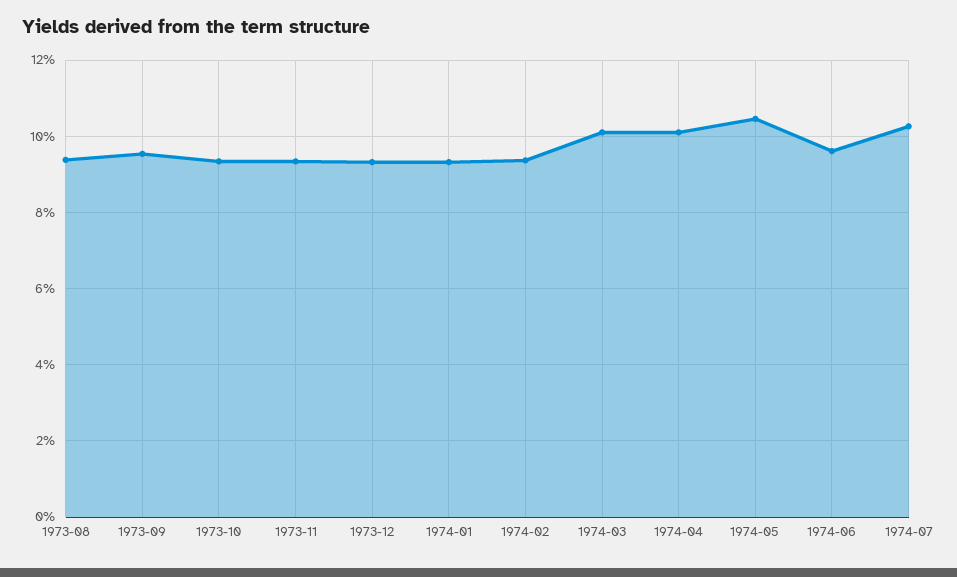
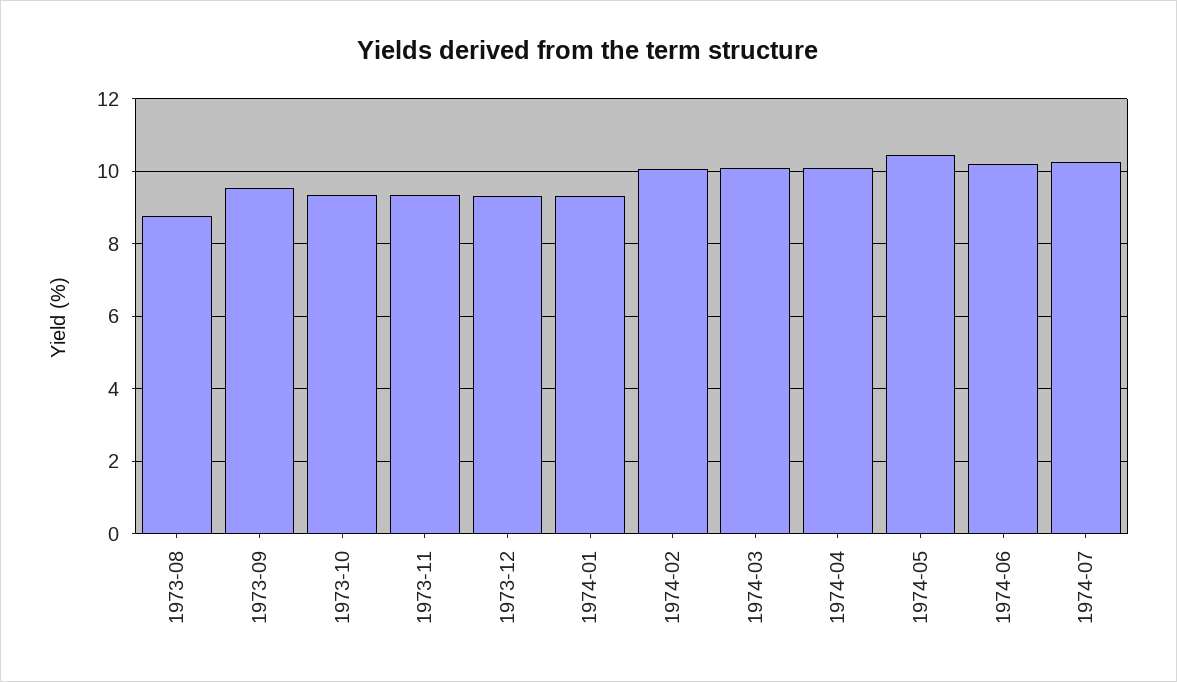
  {
-   "1973-08": 9.4,
+   "1973-08": 8.8,
    "1973-09": 9.6,
    "1973-10": 9.4,
    "1973-11": 9.4,
    "1973-12": 9.4,
    "1974-01": 9.4,
-   "1974-02": 9.4,
+   "1974-02": 10,
    "1974-03": 10.2,
    "1974-04": 10.2,
    "1974-05": 10.4,
-   "1974-06": 9.6,
+   "1974-06": 10.2,
    "1974-07": 10.2
  }

